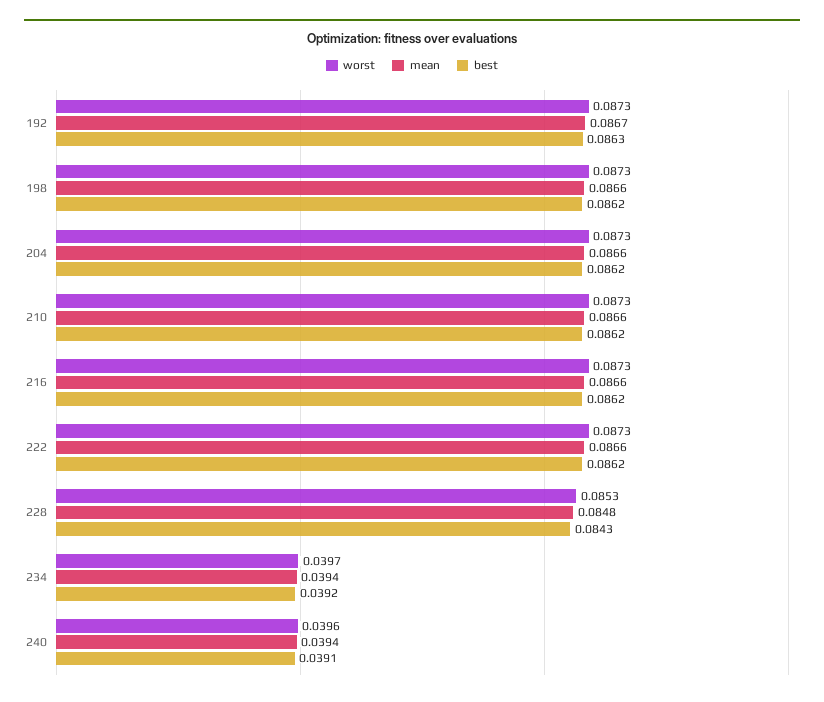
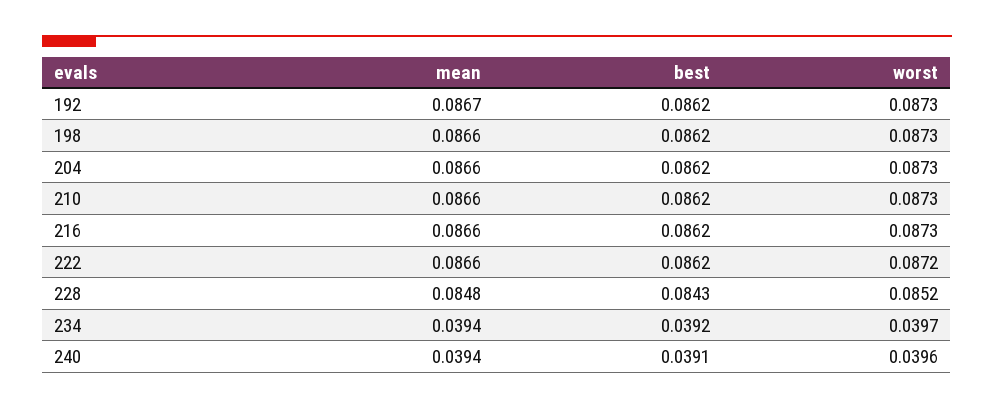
  {
    "worst": {
      "192": 0.0873,
      "198": 0.0873,
      "204": 0.0873,
      "210": 0.0873,
      "216": 0.0873,
-     "222": 0.0873,
+     "222": 0.0872,
-     "228": 0.0853,
+     "228": 0.0852,
      "234": 0.0397,
      "240": 0.0396
    },
    "mean": {
      "192": 0.0867,
      "198": 0.0866,
      "204": 0.0866,
      "210": 0.0866,
      "216": 0.0866,
      "222": 0.0866,
      "228": 0.0848,
      "234": 0.0394,
      "240": 0.0394
    },
    "best": {
-     "192": 0.0863,
+     "192": 0.0862,
      "198": 0.0862,
      "204": 0.0862,
      "210": 0.0862,
      "216": 0.0862,
      "222": 0.0862,
      "228": 0.0843,
      "234": 0.0392,
      "240": 0.0391
    }
  }

